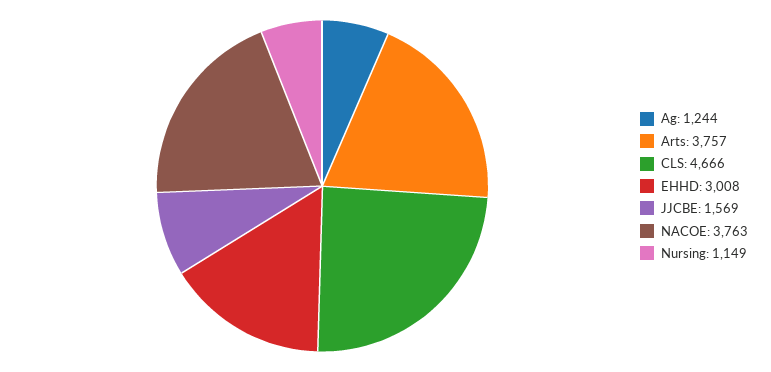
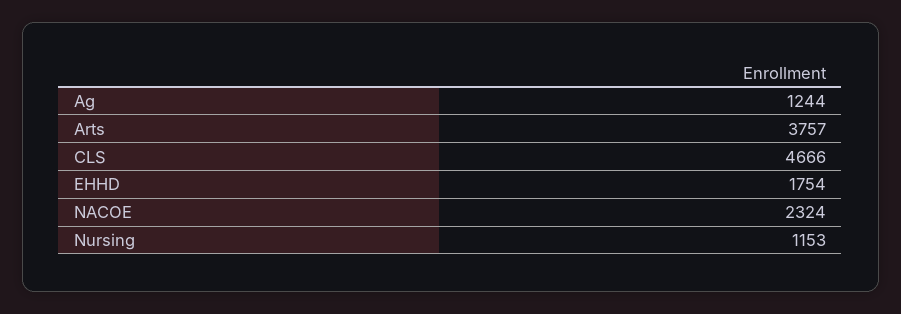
  {
    "Ag": 1244,
    "Arts": 3757,
    "CLS": 4666,
-   "EHHD": 3008,
+   "EHHD": 1754,
-   "JJCBE": 1569,
-   "NACOE": 3763,
+   "NACOE": 2324,
-   "Nursing": 1149
+   "Nursing": 1153
  }

